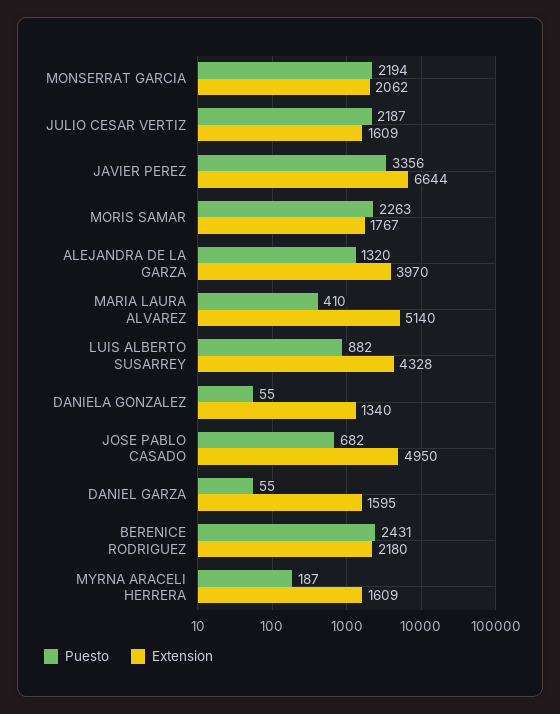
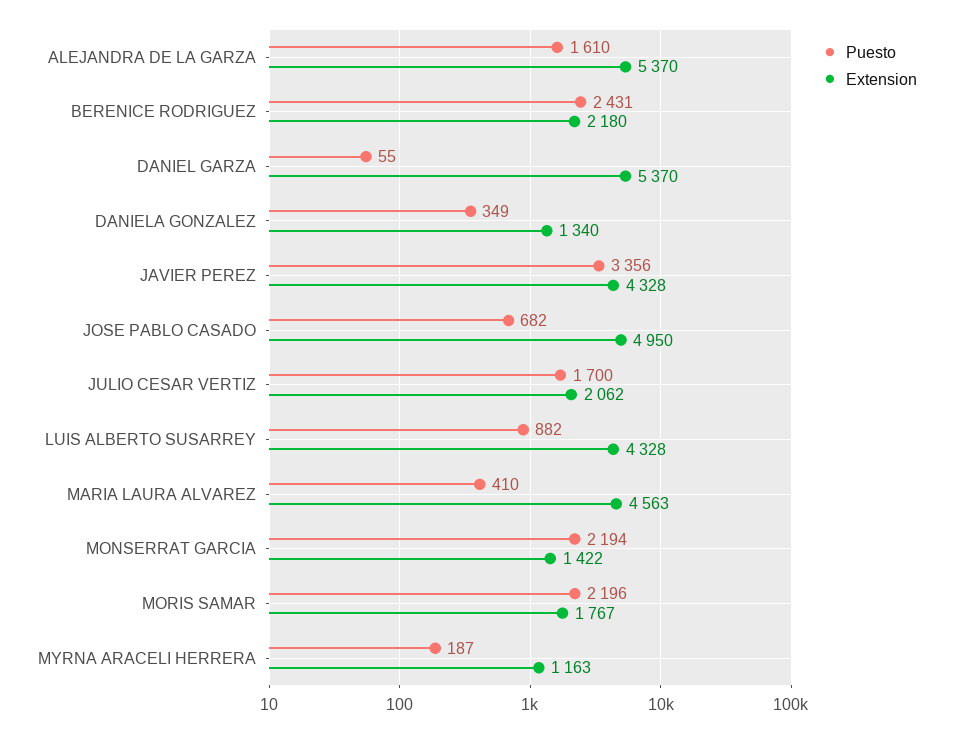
  {
    "Puesto": {
      "MONSERRAT GARCIA": 2194,
-     "JULIO CESAR VERTIZ": 2187,
+     "JULIO CESAR VERTIZ": 1700,
      "JAVIER PEREZ": 3356,
-     "MORIS SAMAR": 2263,
+     "MORIS SAMAR": 2196,
-     "ALEJANDRA DE LA GARZA": 1320,
+     "ALEJANDRA DE LA GARZA": 1610,
      "MARIA LAURA ALVAREZ": 410,
      "LUIS ALBERTO SUSARREY": 882,
-     "DANIELA GONZALEZ": 55,
+     "DANIELA GONZALEZ": 349,
      "JOSE PABLO CASADO": 682,
      "DANIEL GARZA": 55,
      "BERENICE RODRIGUEZ": 2431,
      "MYRNA ARACELI HERRERA": 187
    },
    "Extension": {
-     "MONSERRAT GARCIA": 2062,
+     "MONSERRAT GARCIA": 1422,
-     "JULIO CESAR VERTIZ": 1609,
+     "JULIO CESAR VERTIZ": 2062,
-     "JAVIER PEREZ": 6644,
+     "JAVIER PEREZ": 4328,
      "MORIS SAMAR": 1767,
-     "ALEJANDRA DE LA GARZA": 3970,
+     "ALEJANDRA DE LA GARZA": 5370,
-     "MARIA LAURA ALVAREZ": 5140,
+     "MARIA LAURA ALVAREZ": 4563,
      "LUIS ALBERTO SUSARREY": 4328,
      "DANIELA GONZALEZ": 1340,
      "JOSE PABLO CASADO": 4950,
-     "DANIEL GARZA": 1595,
+     "DANIEL GARZA": 5370,
      "BERENICE RODRIGUEZ": 2180,
-     "MYRNA ARACELI HERRERA": 1609
+     "MYRNA ARACELI HERRERA": 1163
    }
  }

